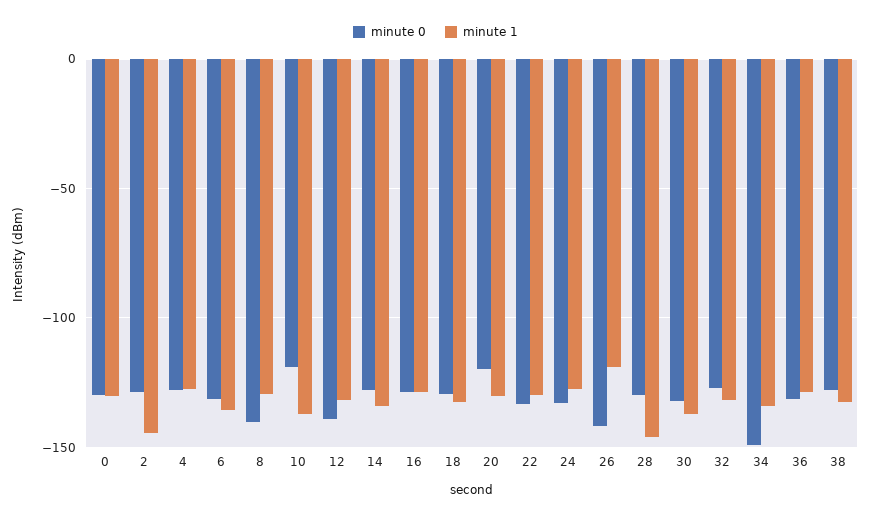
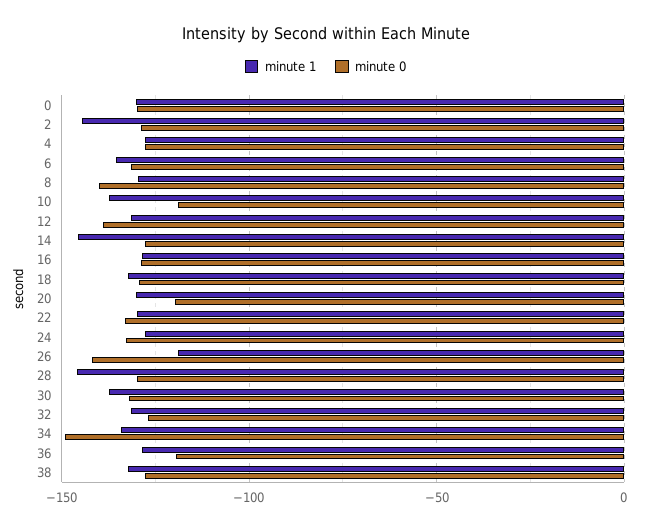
  {
    "minute 0": {
      "0": -130,
      "2": -130,
      "4": -130,
      "6": -130,
      "8": -140,
      "10": -120,
      "12": -140,
      "14": -130,
      "16": -130,
      "18": -130,
      "20": -120,
      "22": -135,
      "24": -135,
      "26": -140,
      "28": -130,
      "30": -130,
      "32": -125,
      "34": -150,
-     "36": -130,
+     "36": -120,
      "38": -130
    },
    "minute 1": {
      "0": -130,
      "2": -145,
      "4": -130,
      "6": -135,
      "8": -130,
      "10": -135,
      "12": -130,
-     "14": -135,
+     "14": -145,
      "16": -130,
      "18": -130,
      "20": -130,
      "22": -130,
      "24": -130,
      "26": -120,
      "28": -145,
      "30": -135,
      "32": -130,
      "34": -135,
      "36": -130,
      "38": -130
    }
  }

